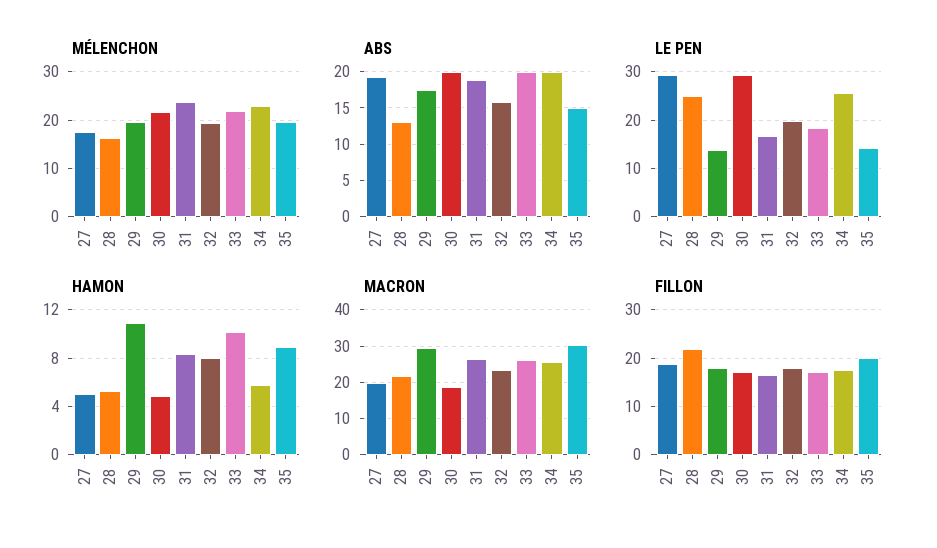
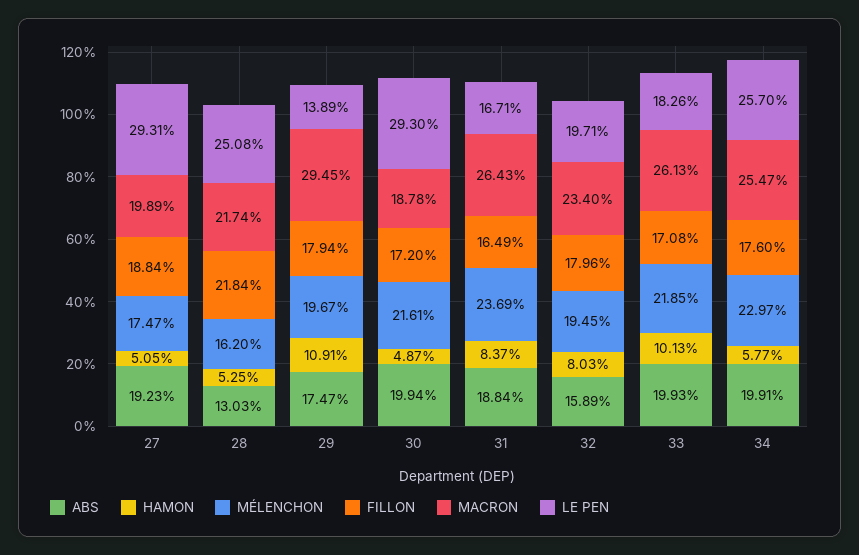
  {
    "MÉLENCHON": {
      "27": 17.47,
      "28": 16.2,
      "29": 19.67,
      "30": 21.61,
      "31": 23.69,
      "32": 19.45,
      "33": 21.85,
-     "34": 22.97,
+     "34": 22.97
-     "35": 20
    },
    "ABS": {
      "27": 19.23,
      "28": 13.03,
      "29": 17.47,
      "30": 19.94,
      "31": 18.84,
      "32": 15.89,
      "33": 19.93,
-     "34": 19.91,
+     "34": 19.91
-     "35": 15
    },
    "LE PEN": {
      "27": 29.31,
      "28": 25.08,
      "29": 13.89,
      "30": 29.3,
      "31": 16.71,
      "32": 19.71,
      "33": 18.26,
-     "34": 25.7,
+     "34": 25.7
-     "35": 14
    },
    "HAMON": {
      "27": 5.05,
      "28": 5.25,
      "29": 10.91,
      "30": 4.87,
      "31": 8.37,
      "32": 8.03,
      "33": 10.13,
-     "34": 5.77,
+     "34": 5.77
-     "35": 9
    },
    "MACRON": {
      "27": 19.89,
      "28": 21.74,
      "29": 29.45,
      "30": 18.78,
      "31": 26.43,
      "32": 23.4,
      "33": 26.13,
-     "34": 25.47,
+     "34": 25.47
-     "35": 30
    },
    "FILLON": {
      "27": 18.84,
      "28": 21.84,
      "29": 17.94,
      "30": 17.2,
      "31": 16.49,
      "32": 17.96,
      "33": 17.08,
-     "34": 17.6,
+     "34": 17.6
-     "35": 20
    }
  }

